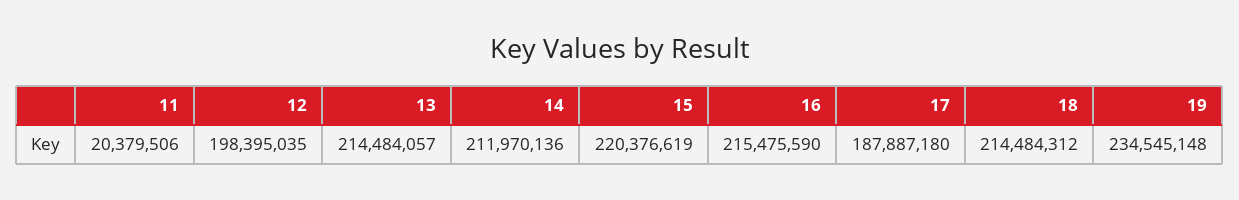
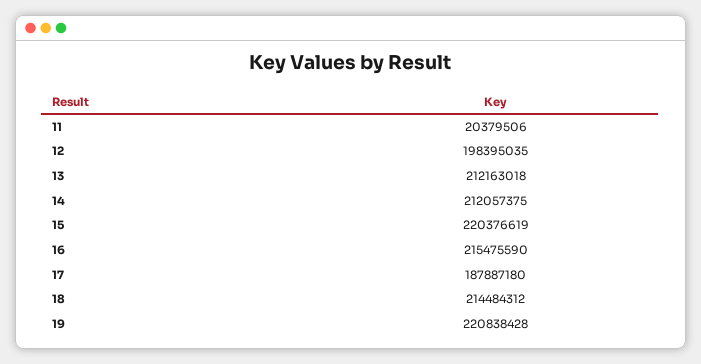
  {
    "11": 20379506,
    "12": 198395035,
-   "13": 214484057,
+   "13": 212163018,
-   "14": 211970136,
+   "14": 212057375,
    "15": 220376619,
    "16": 215475590,
    "17": 187887180,
    "18": 214484312,
-   "19": 234545148
+   "19": 220838428
  }

